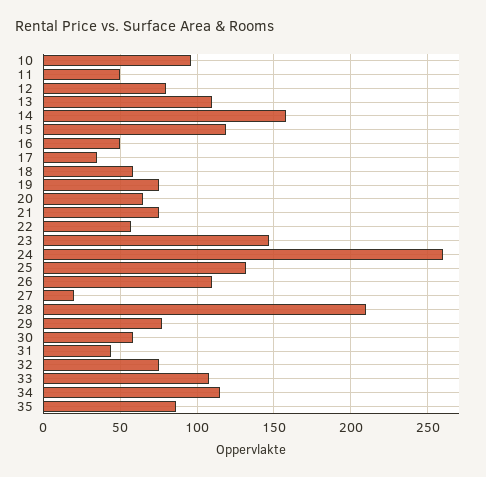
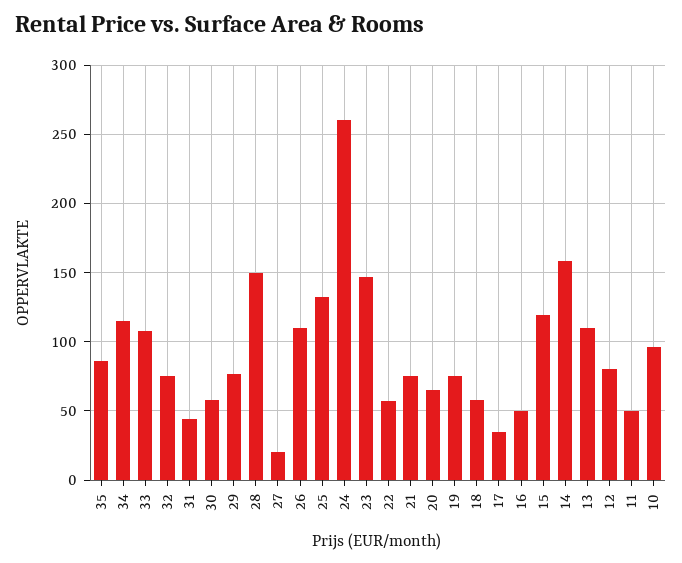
  {
    "10": 95,
    "11": 50,
    "12": 80,
    "13": 110,
    "14": 160,
    "15": 120,
    "16": 50,
    "17": 35,
    "18": 60,
    "19": 75,
    "20": 65,
    "21": 75,
    "22": 55,
    "23": 145,
    "24": 260,
    "25": 130,
    "26": 110,
    "27": 20,
-   "28": 210,
+   "28": 150,
    "29": 75,
    "30": 60,
    "31": 45,
    "32": 75,
    "33": 110,
    "34": 115,
    "35": 85
  }

